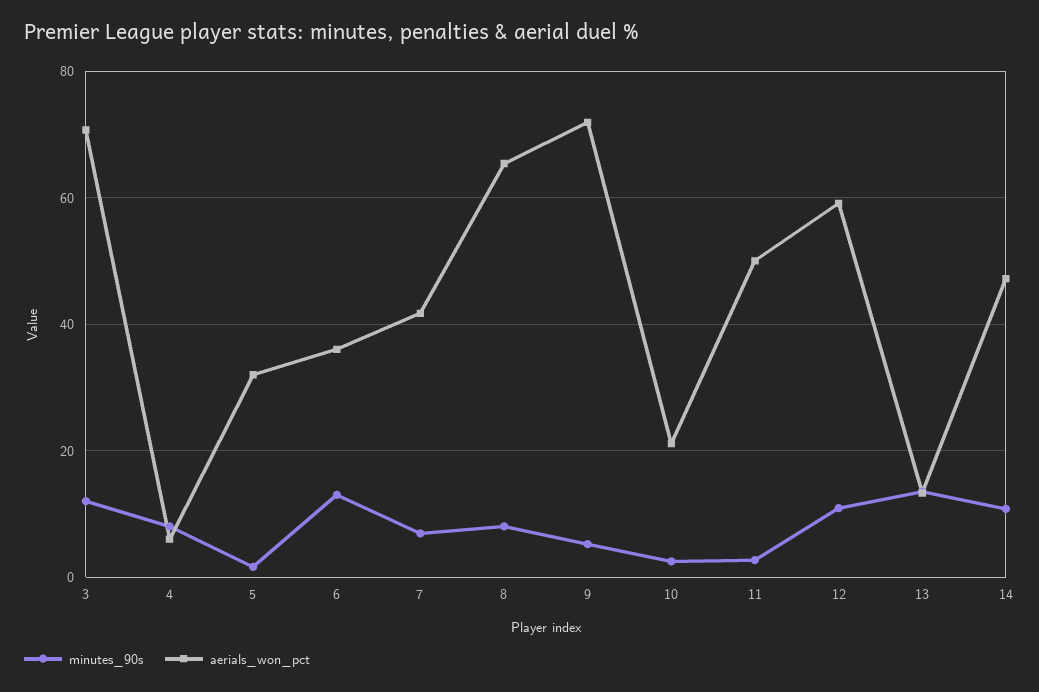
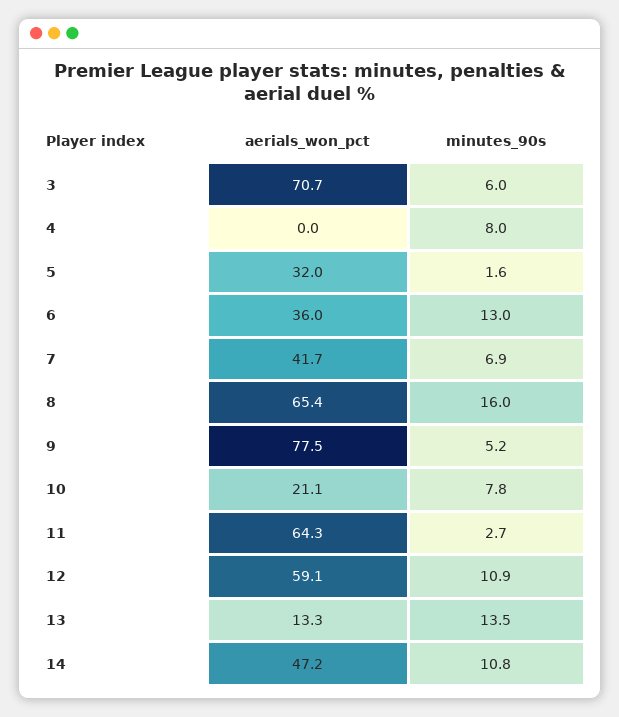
  {
    "minutes_90s": {
-     "3": 12,
+     "3": 6,
      "4": 8,
      "5": 1.6,
      "6": 13,
      "7": 6.9,
-     "8": 8,
+     "8": 16,
      "9": 5.2,
-     "10": 2,
+     "10": 7.8,
      "11": 2.7,
      "12": 10.9,
      "13": 13.5,
      "14": 10.8
    },
    "aerials_won_pct": {
      "3": 70.7,
-     "4": 6,
+     "4": 0,
      "5": 32,
      "6": 36,
      "7": 41.7,
      "8": 65.4,
-     "9": 72,
+     "9": 77.5,
      "10": 21.1,
-     "11": 50,
+     "11": 64.3,
      "12": 59.1,
      "13": 13.3,
      "14": 47.2
    }
  }

